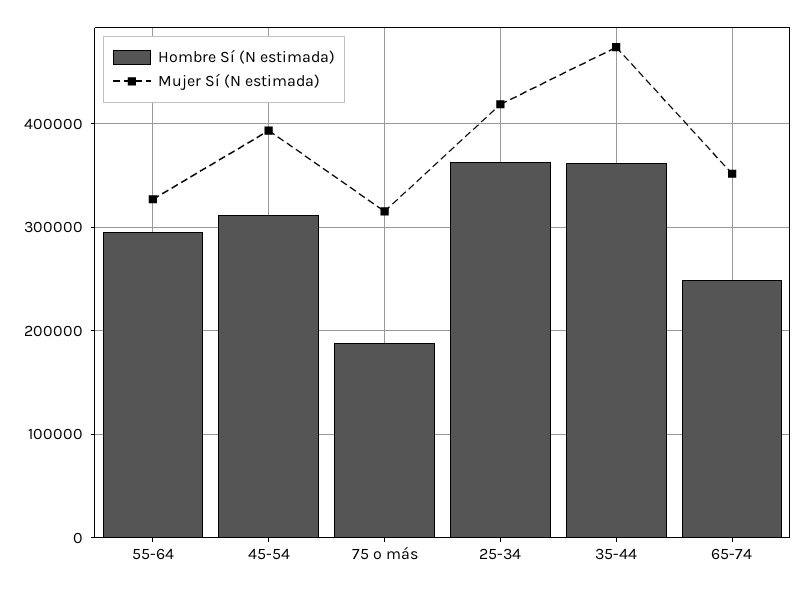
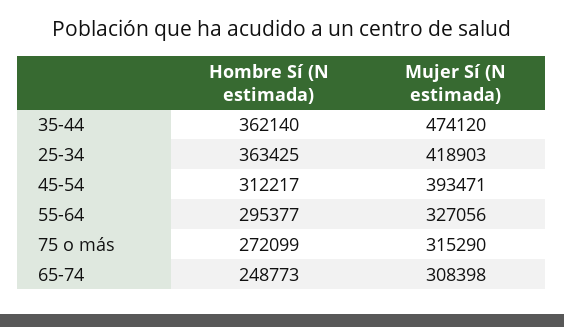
  {
    "Hombre Sí (N estimada)": {
      "55-64": 295377,
      "45-54": 312217,
-     "75 o más": 190000,
+     "75 o más": 272099,
      "25-34": 363425,
      "35-44": 362140,
      "65-74": 248773
    },
    "Mujer Sí (N estimada)": {
      "55-64": 327056,
      "45-54": 393471,
      "75 o más": 315290,
      "25-34": 418903,
      "35-44": 474120,
-     "65-74": 350000
+     "65-74": 308398
    }
  }

